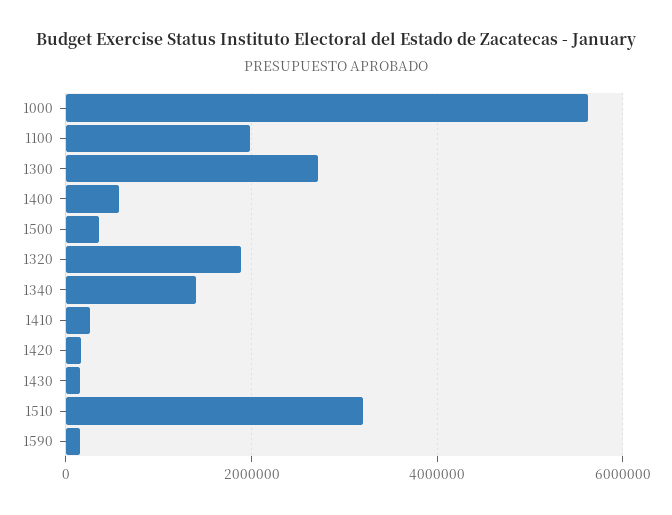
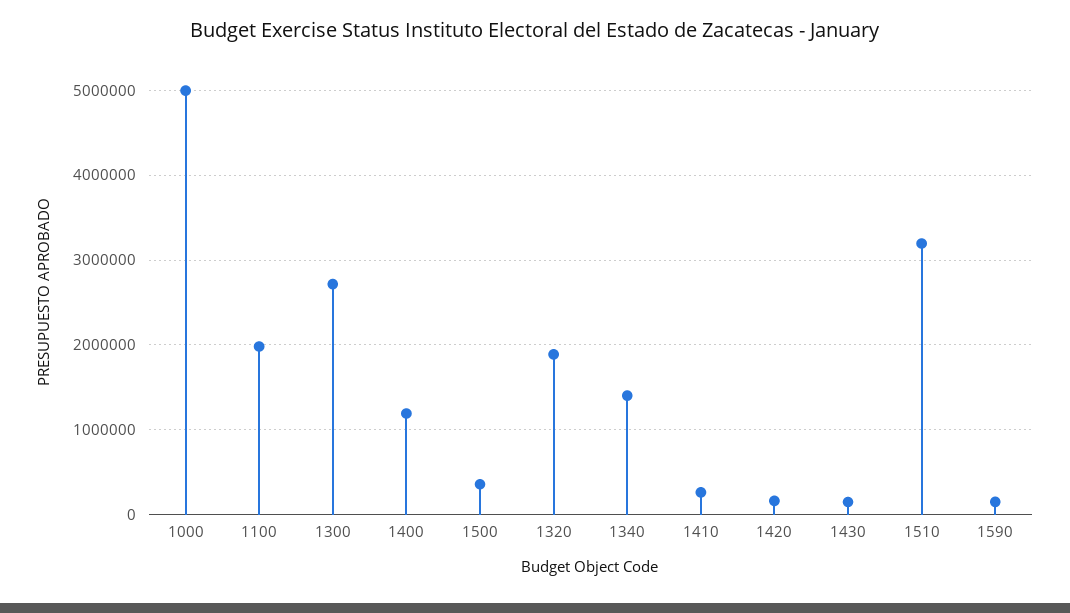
  {
-   "1000": 5600000,
+   "1000": 5000000,
    "1100": 2000000,
    "1300": 2700000,
-   "1400": 600000,
+   "1400": 1200000,
    "1500": 400000,
    "1320": 1900000,
    "1340": 1400000,
    "1410": 300000,
    "1420": 200000,
    "1430": 100000,
    "1510": 3200000,
    "1590": 200000
  }

